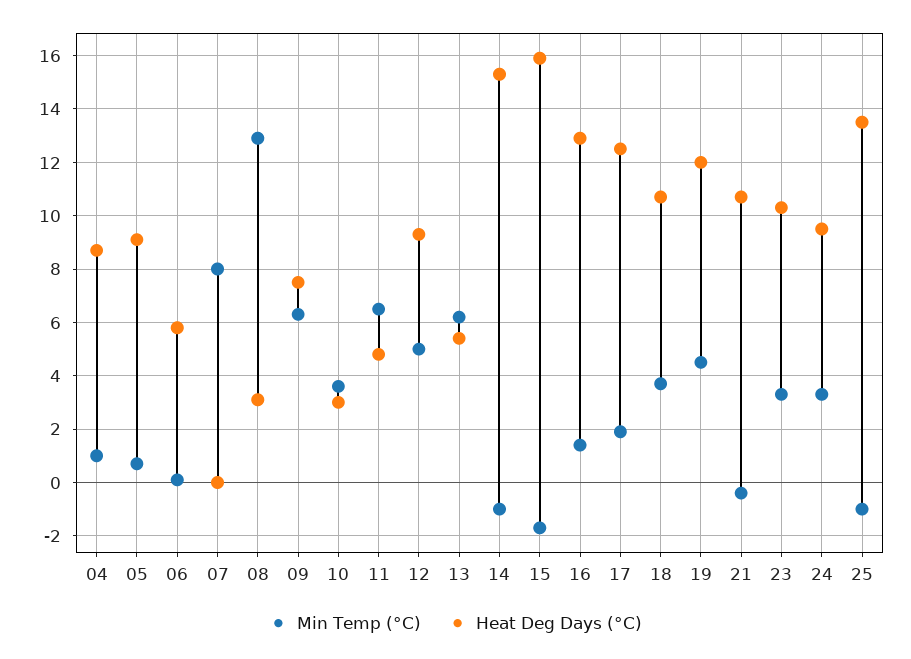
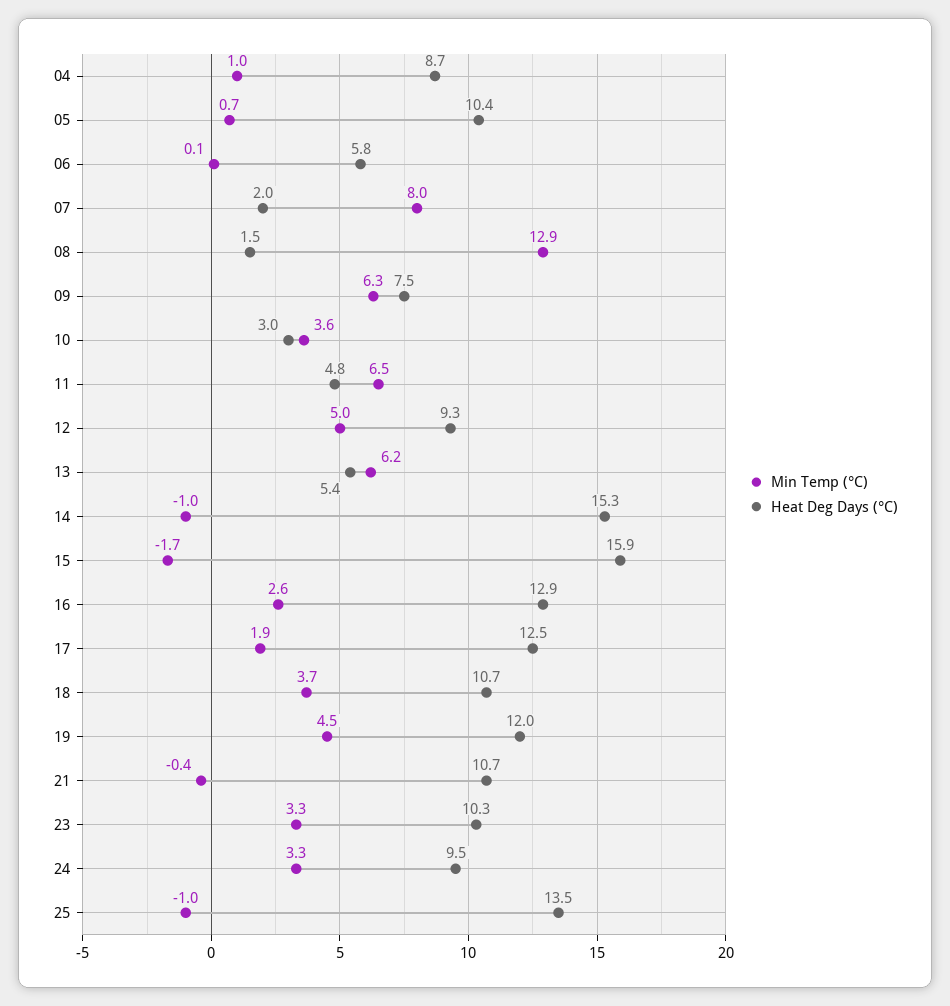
  {
    "Min Temp (°C)": {
      "04": 1,
      "05": 0.7,
      "06": 0.1,
      "07": 8,
      "08": 12.9,
      "09": 6.3,
      "10": 3.6,
      "11": 6.5,
      "12": 5,
      "13": 6.2,
      "14": -1,
      "15": -1.7,
-     "16": 1.5,
+     "16": 2.6,
      "17": 1.9,
      "18": 3.7,
      "19": 4.5,
      "21": -0.4,
      "23": 3.3,
      "24": 3.3,
      "25": -1
    },
    "Heat Deg Days (°C)": {
      "04": 8.7,
-     "05": 9,
+     "05": 10.4,
      "06": 5.8,
-     "07": 0,
+     "07": 2,
-     "08": 3,
+     "08": 1.5,
      "09": 7.5,
      "10": 3,
      "11": 4.8,
      "12": 9.3,
      "13": 5.4,
      "14": 15.3,
      "15": 15.9,
      "16": 12.9,
      "17": 12.5,
      "18": 10.7,
      "19": 12,
      "21": 10.7,
      "23": 10.3,
      "24": 9.5,
      "25": 13.5
    }
  }

